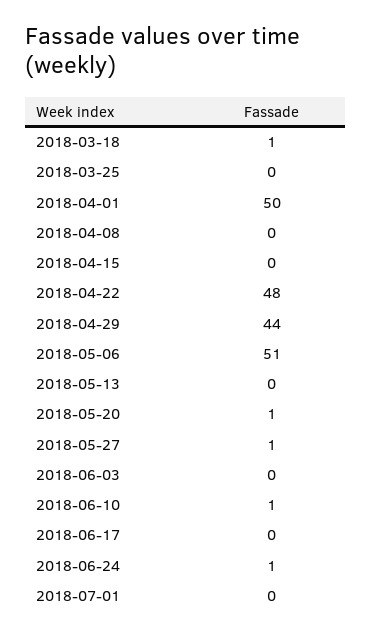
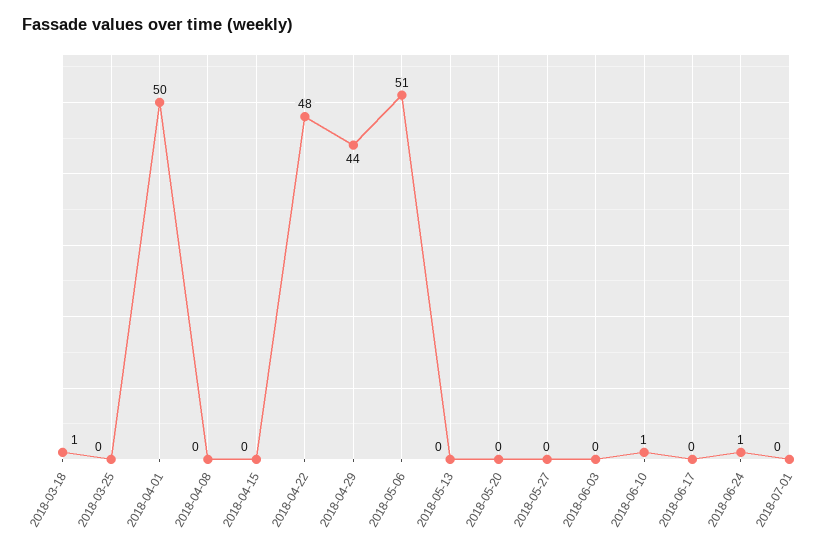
  {
    "2018-03-18": 1,
    "2018-03-25": 0,
    "2018-04-01": 50,
    "2018-04-08": 0,
    "2018-04-15": 0,
    "2018-04-22": 48,
    "2018-04-29": 44,
    "2018-05-06": 51,
    "2018-05-13": 0,
-   "2018-05-20": 1,
+   "2018-05-20": 0,
-   "2018-05-27": 1,
+   "2018-05-27": 0,
    "2018-06-03": 0,
    "2018-06-10": 1,
    "2018-06-17": 0,
    "2018-06-24": 1,
    "2018-07-01": 0
  }

